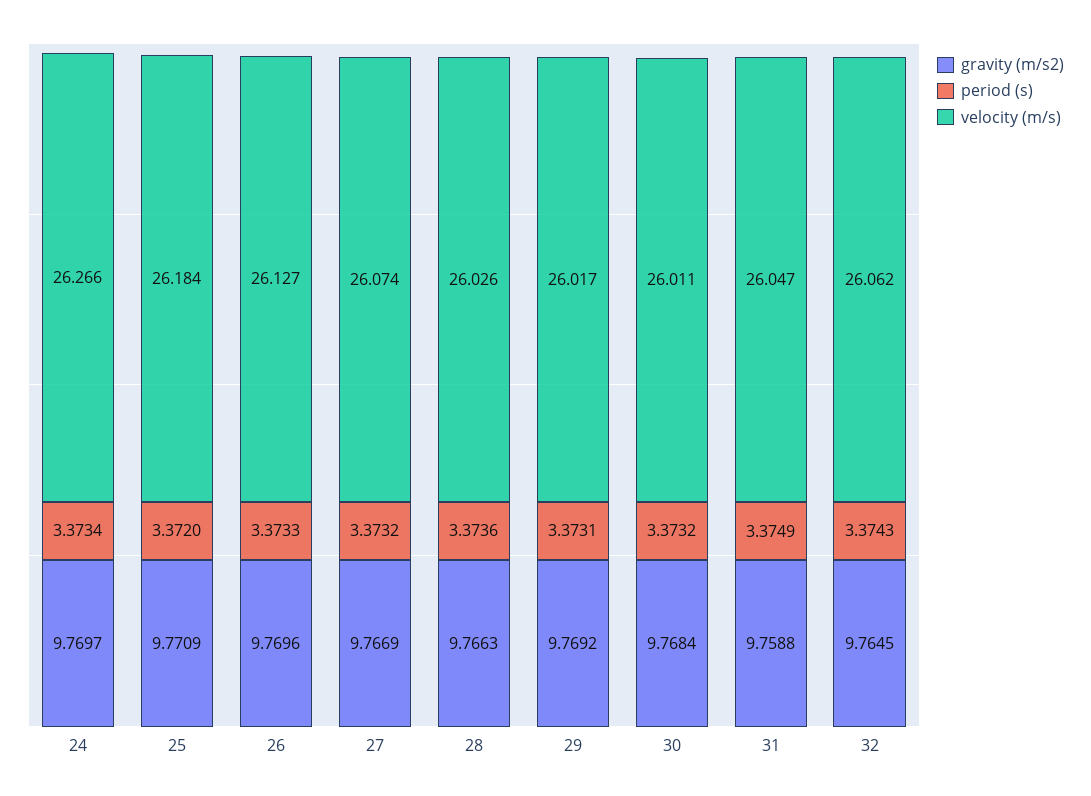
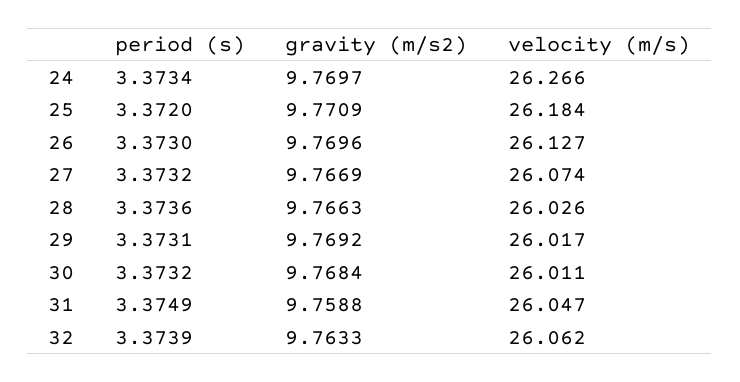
  {
    "gravity (m/s2)": {
      "24": 9.7697,
      "25": 9.7709,
      "26": 9.7696,
      "27": 9.7669,
      "28": 9.7663,
      "29": 9.7692,
      "30": 9.7684,
      "31": 9.7588,
-     "32": 9.7645
+     "32": 9.7633
    },
    "period (s)": {
      "24": 3.3734,
      "25": 3.372,
-     "26": 3.3733,
+     "26": 3.373,
      "27": 3.3732,
      "28": 3.3736,
      "29": 3.3731,
      "30": 3.3732,
      "31": 3.3749,
-     "32": 3.3743
+     "32": 3.3739
    },
    "velocity (m/s)": {
      "24": 26.266,
      "25": 26.184,
      "26": 26.127,
      "27": 26.074,
      "28": 26.026,
      "29": 26.017,
      "30": 26.011,
      "31": 26.047,
      "32": 26.062
    }
  }

